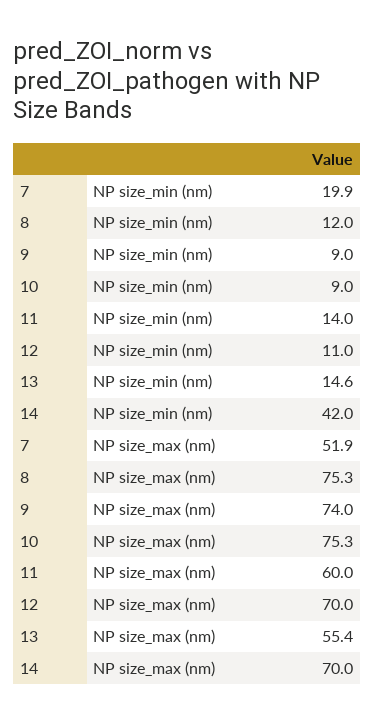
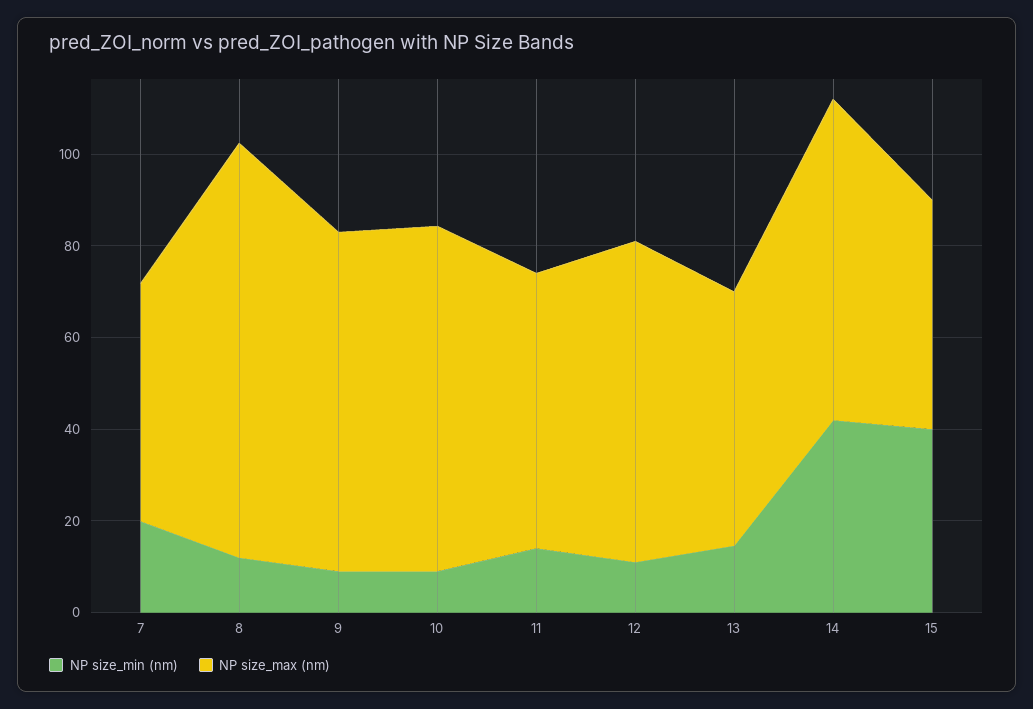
  {
    "NP size_min (nm)": {
      "7": 19.9,
      "8": 12,
      "9": 9,
      "10": 9,
      "11": 14,
      "12": 11,
      "13": 14.6,
-     "14": 42
+     "14": 42,
+     "15": 40
    },
    "NP size_max (nm)": {
      "7": 51.9,
-     "8": 75.3,
+     "8": 90,
      "9": 74,
      "10": 75.3,
      "11": 60,
      "12": 70,
      "13": 55.4,
-     "14": 70
+     "14": 70,
+     "15": 50
    }
  }

